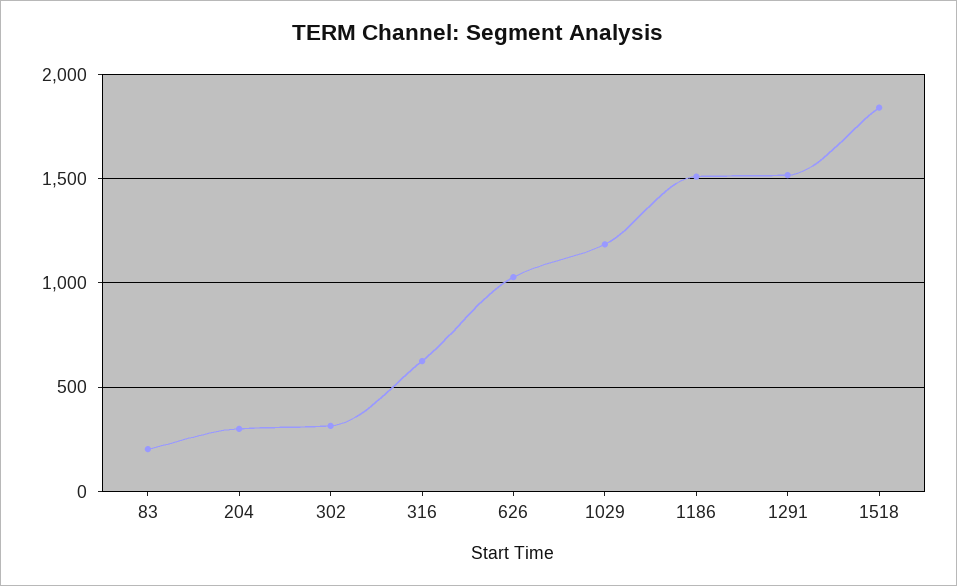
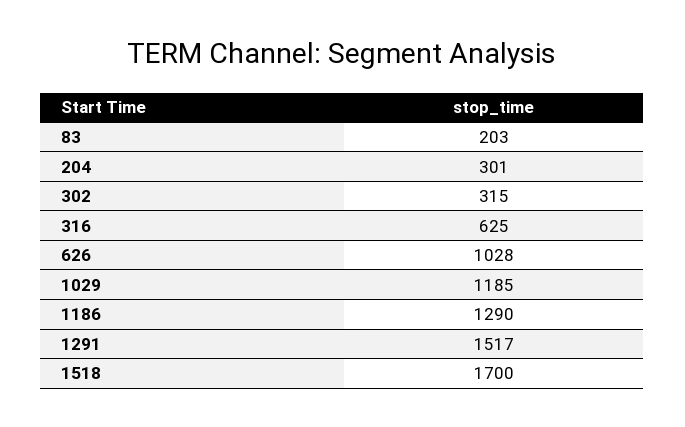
  {
    "83": 203,
    "204": 301,
    "302": 315,
    "316": 625,
    "626": 1028,
    "1029": 1185,
-   "1186": 1500,
+   "1186": 1290,
    "1291": 1517,
-   "1518": 1850
+   "1518": 1700
  }

